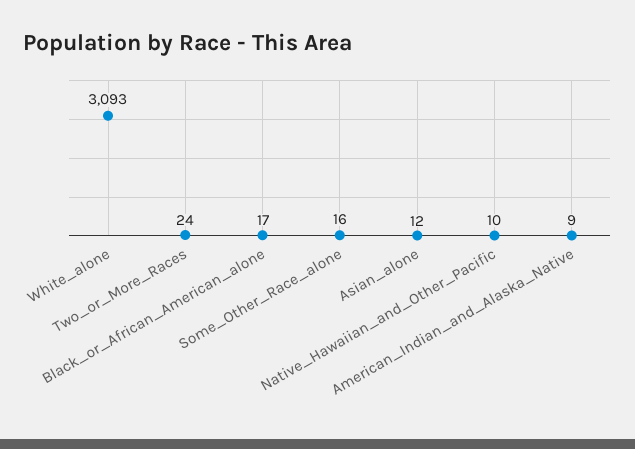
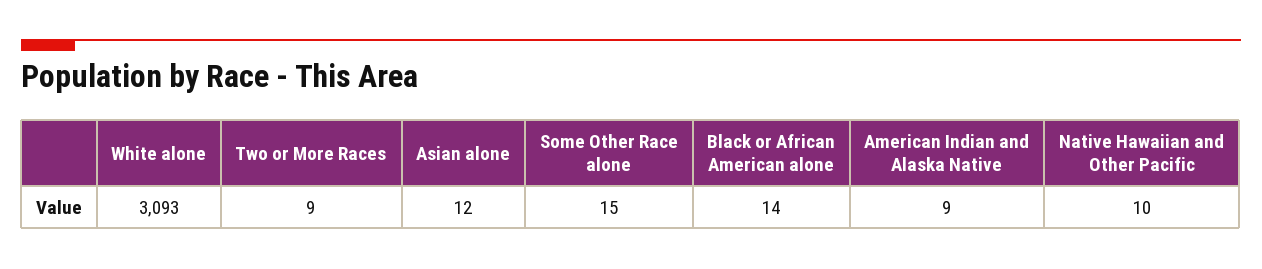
  {
    "White_alone": 3093,
-   "Two_or_More_Races": 24,
+   "Two_or_More_Races": 9,
-   "Black_or_African_American_alone": 17,
+   "Black_or_African_American_alone": 14,
-   "Some_Other_Race_alone": 16,
+   "Some_Other_Race_alone": 15,
    "Asian_alone": 12,
    "Native_Hawaiian_and_Other_Pacific": 10,
    "American_Indian_and_Alaska_Native": 9
  }

